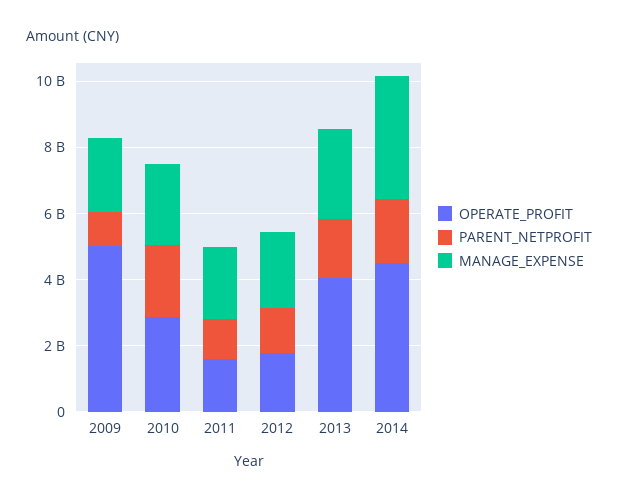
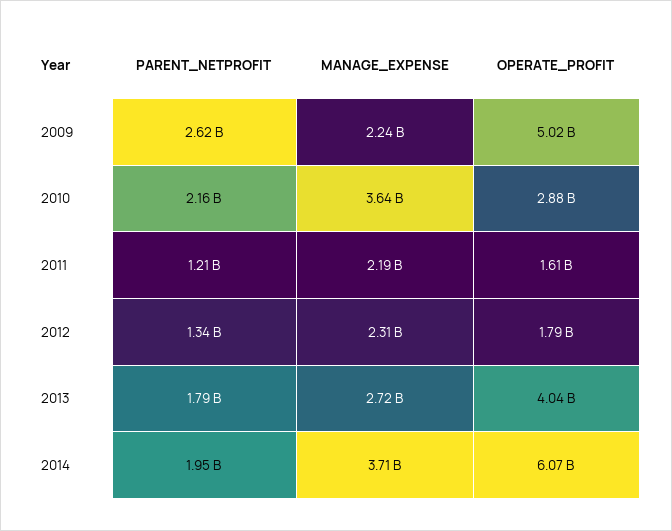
  {
    "OPERATE_PROFIT": {
      "2009": 5020000000,
      "2010": 2880000000,
      "2011": 1610000000,
      "2012": 1790000000,
      "2013": 4040000000,
-     "2014": 4500000000
+     "2014": 6070000000
    },
    "PARENT_NETPROFIT": {
-     "2009": 1000000000,
+     "2009": 2620000000,
      "2010": 2160000000,
      "2011": 1210000000,
      "2012": 1340000000,
      "2013": 1790000000,
      "2014": 1950000000
    },
    "MANAGE_EXPENSE": {
      "2009": 2240000000,
-     "2010": 2500000000,
+     "2010": 3640000000,
      "2011": 2190000000,
      "2012": 2310000000,
      "2013": 2720000000,
      "2014": 3710000000
    }
  }

